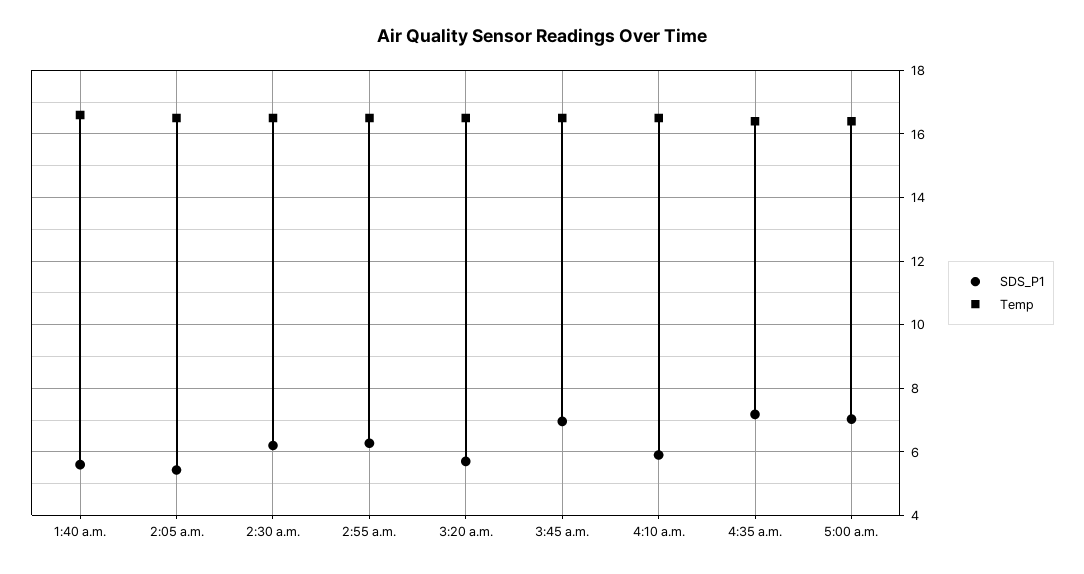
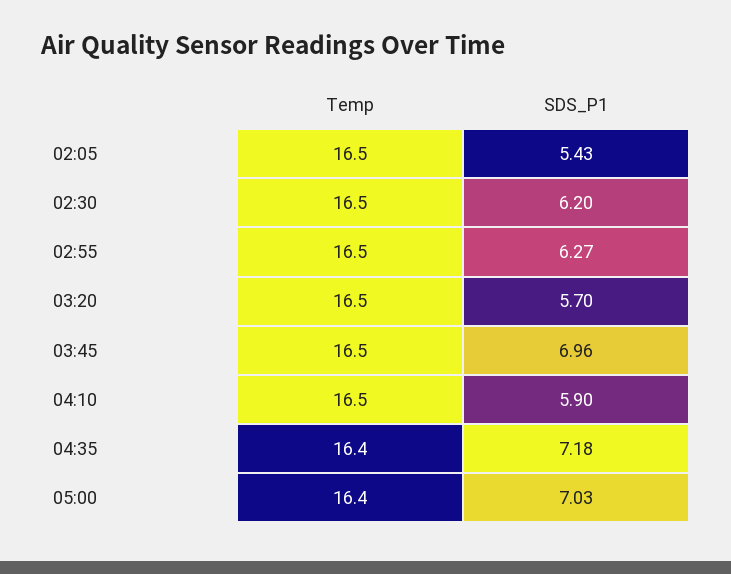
  {
    "SDS_P1": {
-     "1:40 a.m.": 5.6,
      "2:05 a.m.": 5.43,
      "2:30 a.m.": 6.2,
      "2:55 a.m.": 6.27,
      "3:20 a.m.": 5.7,
      "3:45 a.m.": 6.96,
      "4:10 a.m.": 5.9,
      "4:35 a.m.": 7.18,
      "5:00 a.m.": 7.03
    },
    "Temp": {
-     "1:40 a.m.": 16.6,
      "2:05 a.m.": 16.5,
      "2:30 a.m.": 16.5,
      "2:55 a.m.": 16.5,
      "3:20 a.m.": 16.5,
      "3:45 a.m.": 16.5,
      "4:10 a.m.": 16.5,
      "4:35 a.m.": 16.4,
      "5:00 a.m.": 16.4
    }
  }

